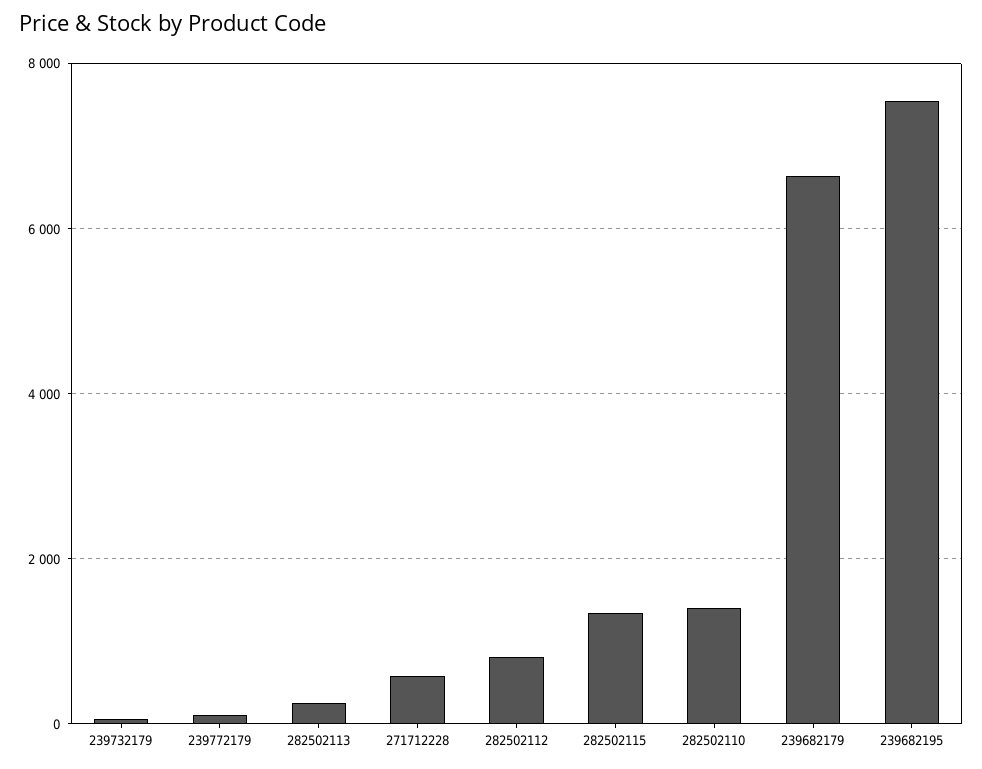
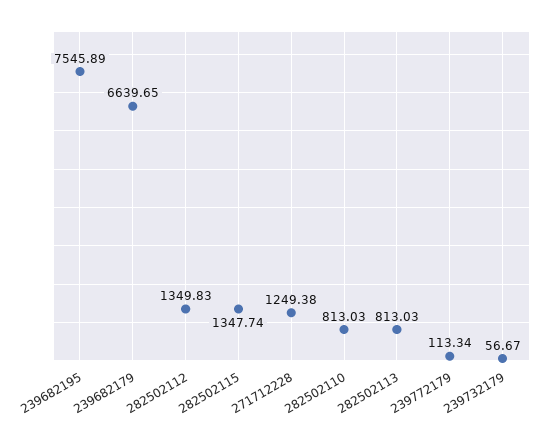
  {
    "239732179": 56.67,
    "239772179": 113.34,
-   "282502113": 200,
+   "282502113": 813.03,
-   "271712228": 600,
+   "271712228": 1249.38,
-   "282502112": 800,
+   "282502112": 1349.83,
    "282502115": 1347.74,
-   "282502110": 1400,
+   "282502110": 813.03,
    "239682179": 6639.65,
    "239682195": 7545.89
  }

